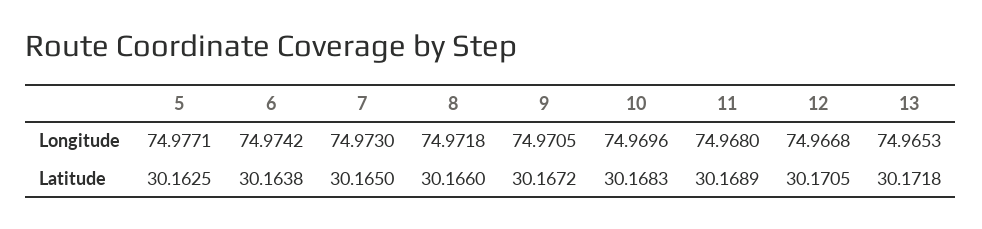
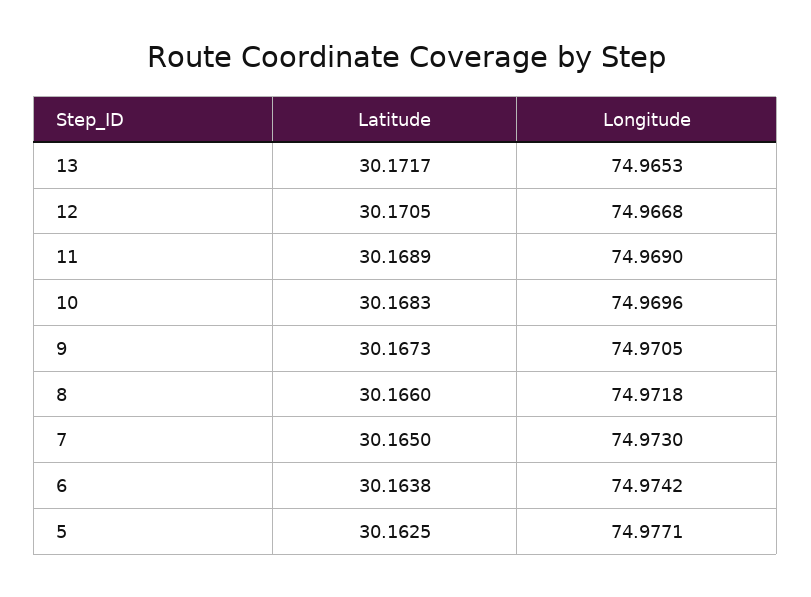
  {
    "5": {
      "Longitude": 74.9771,
      "Latitude": 30.1625
    },
    "6": {
      "Longitude": 74.9742,
      "Latitude": 30.1638
    },
    "7": {
      "Longitude": 74.973,
      "Latitude": 30.165
    },
    "8": {
      "Longitude": 74.9718,
      "Latitude": 30.166
    },
    "9": {
      "Longitude": 74.9705,
-     "Latitude": 30.1672
+     "Latitude": 30.1673
    },
    "10": {
      "Longitude": 74.9696,
      "Latitude": 30.1683
    },
    "11": {
-     "Longitude": 74.968,
+     "Longitude": 74.969,
      "Latitude": 30.1689
    },
    "12": {
      "Longitude": 74.9668,
      "Latitude": 30.1705
    },
    "13": {
      "Longitude": 74.9653,
-     "Latitude": 30.1718
+     "Latitude": 30.1717
    }
  }

